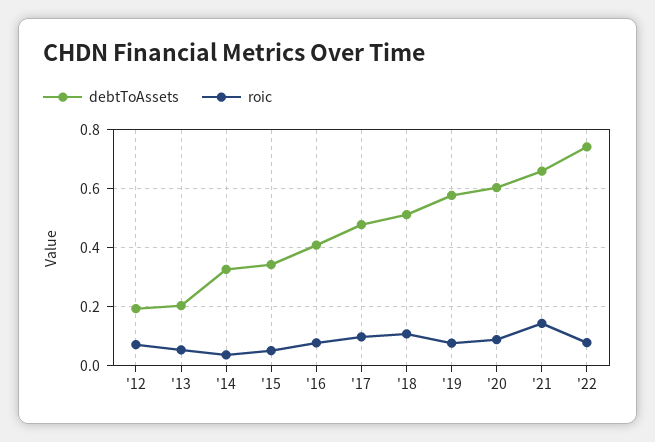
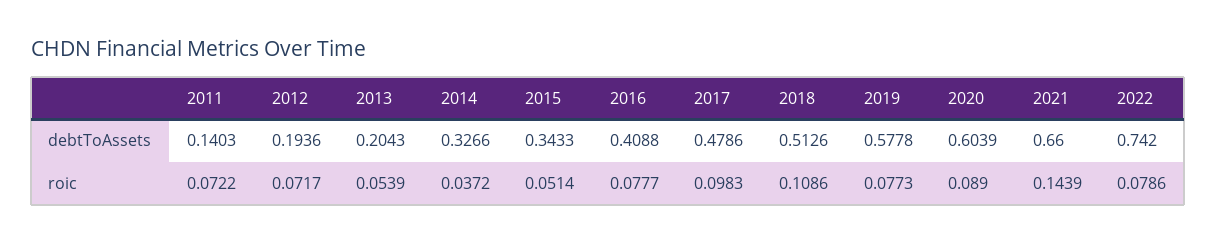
  {
    "debtToAssets": {
      "'12": 0.1936,
      "'13": 0.2043,
      "'14": 0.3266,
      "'15": 0.3433,
      "'16": 0.4088,
      "'17": 0.4786,
      "'18": 0.5126,
      "'19": 0.5778,
      "'20": 0.6039,
      "'21": 0.66,
-     "'22": 0.742
+     "'22": 0.742,
+     "2011": 0.1403
    },
    "roic": {
      "'12": 0.0717,
      "'13": 0.0539,
      "'14": 0.0372,
      "'15": 0.0514,
      "'16": 0.0777,
      "'17": 0.0983,
      "'18": 0.1086,
      "'19": 0.0773,
      "'20": 0.089,
      "'21": 0.1439,
-     "'22": 0.0786
+     "'22": 0.0786,
+     "2011": 0.0722
    }
  }

